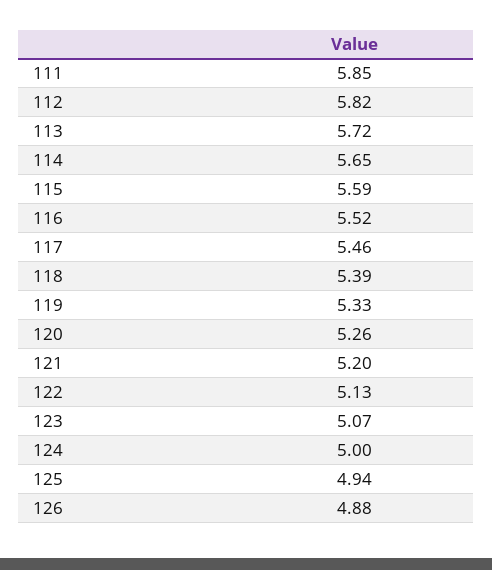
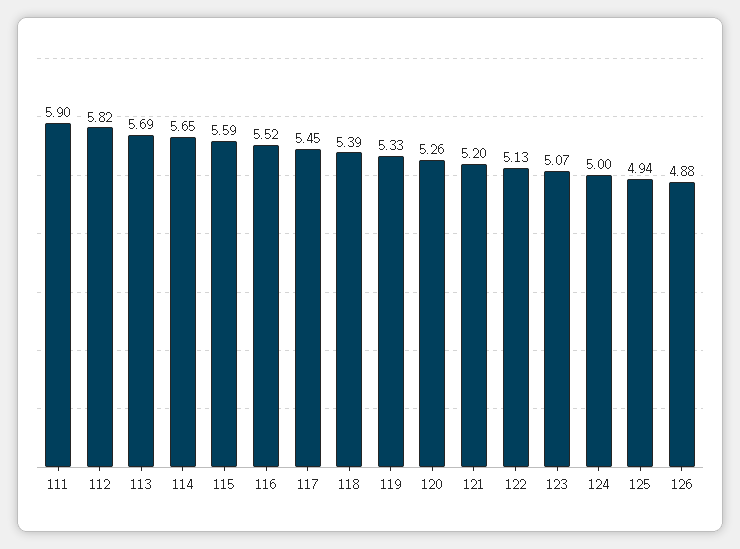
  {
-   "111": 5.85,
+   "111": 5.9,
    "112": 5.82,
-   "113": 5.72,
+   "113": 5.69,
    "114": 5.65,
    "115": 5.59,
    "116": 5.52,
-   "117": 5.46,
+   "117": 5.45,
    "118": 5.39,
    "119": 5.33,
    "120": 5.26,
    "121": 5.2,
    "122": 5.13,
    "123": 5.07,
    "124": 5,
    "125": 4.94,
    "126": 4.88
  }

